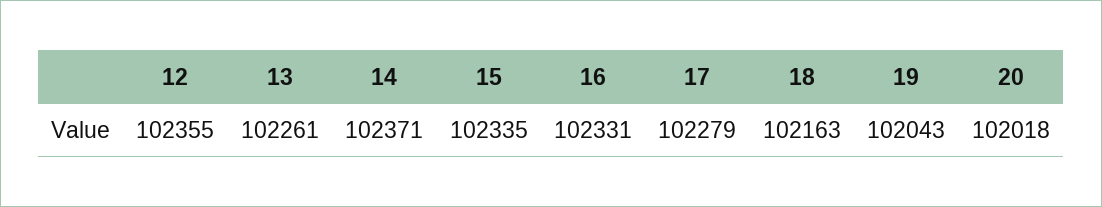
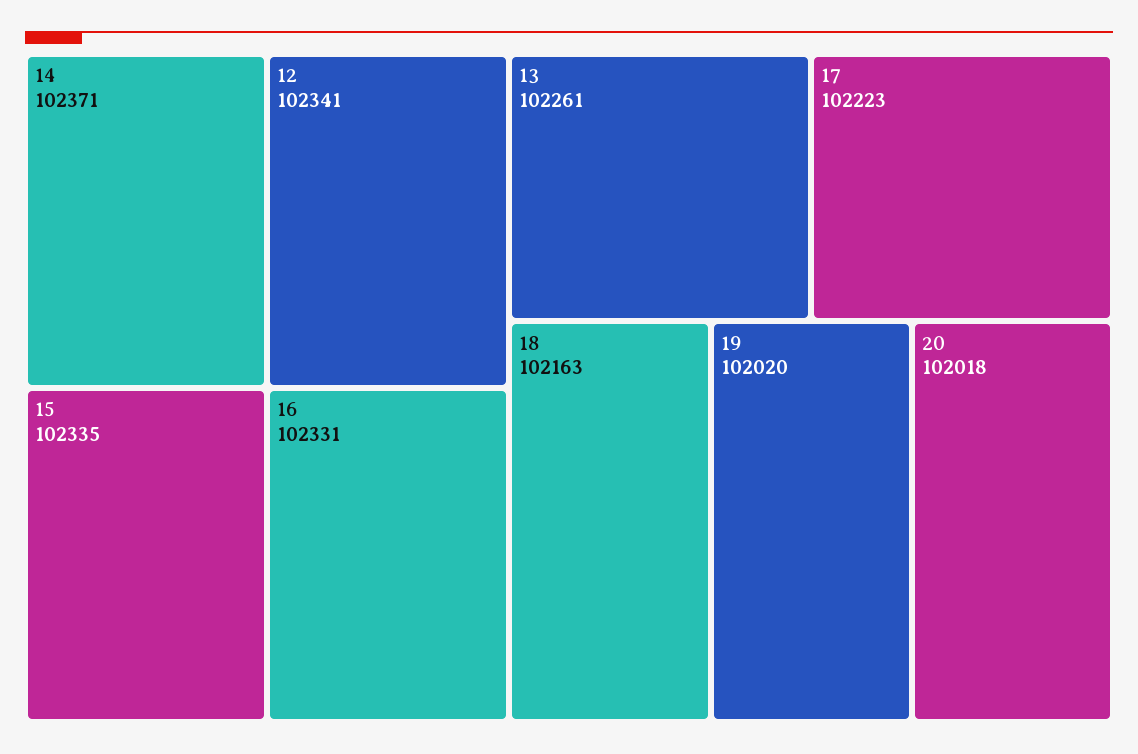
  {
-   "12": 102355,
+   "12": 102341,
    "13": 102261,
    "14": 102371,
    "15": 102335,
    "16": 102331,
-   "17": 102279,
+   "17": 102223,
    "18": 102163,
-   "19": 102043,
+   "19": 102020,
    "20": 102018
  }

